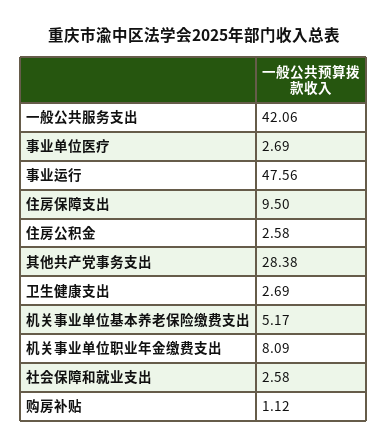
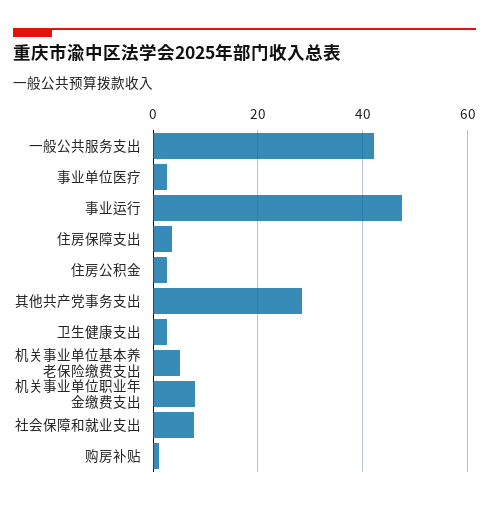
  {
    "一般公共服务支出": 42.06,
    "事业单位医疗": 2.69,
    "事业运行": 47.56,
-   "住房保障支出": 9.5,
+   "住房保障支出": 4,
    "住房公积金": 2.58,
    "其他共产党事务支出": 28.38,
    "卫生健康支出": 2.69,
    "机关事业单位基本养老保险缴费支出": 5.17,
    "机关事业单位职业年金缴费支出": 8.09,
-   "社会保障和就业支出": 2.58,
+   "社会保障和就业支出": 8,
    "购房补贴": 1.12
  }

